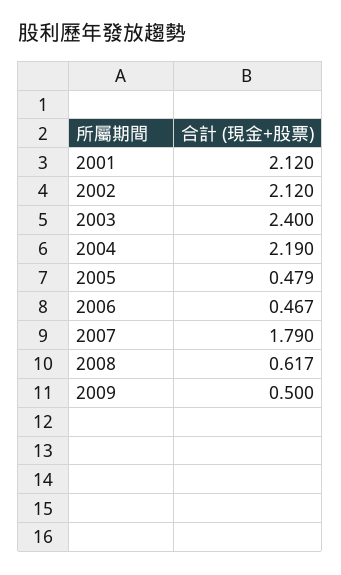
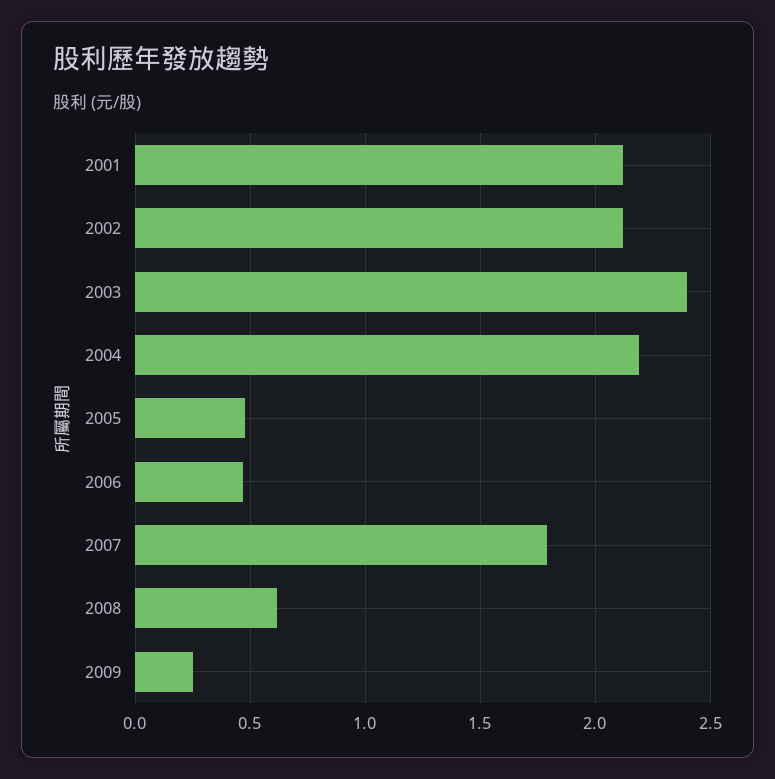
  {
    "2001": 2.12,
    "2002": 2.12,
    "2003": 2.4,
    "2004": 2.19,
    "2005": 0.479,
    "2006": 0.467,
    "2007": 1.79,
    "2008": 0.617,
-   "2009": 0.5
+   "2009": 0.25
  }

